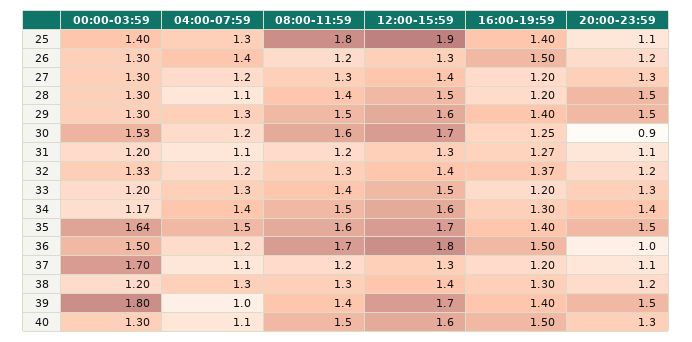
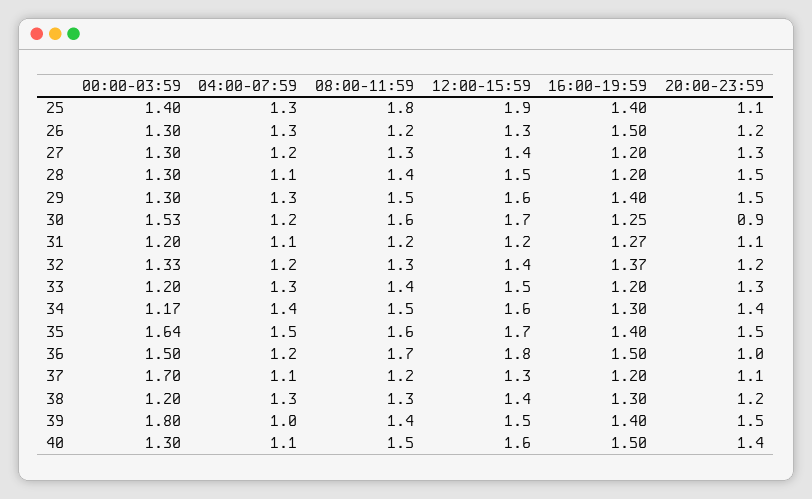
  {
    "00:00-03:59": {
      "25": 1.4,
      "26": 1.3,
      "27": 1.3,
      "28": 1.3,
      "29": 1.3,
      "30": 1.53,
      "31": 1.2,
      "32": 1.33,
      "33": 1.2,
      "34": 1.17,
      "35": 1.64,
      "36": 1.5,
      "37": 1.7,
      "38": 1.2,
      "39": 1.8,
      "40": 1.3
    },
    "04:00-07:59": {
      "25": 1.3,
-     "26": 1.4,
+     "26": 1.3,
      "27": 1.2,
      "28": 1.1,
      "29": 1.3,
      "30": 1.2,
      "31": 1.1,
      "32": 1.2,
      "33": 1.3,
      "34": 1.4,
      "35": 1.5,
      "36": 1.2,
      "37": 1.1,
      "38": 1.3,
      "39": 1,
      "40": 1.1
    },
    "08:00-11:59": {
      "25": 1.8,
      "26": 1.2,
      "27": 1.3,
      "28": 1.4,
      "29": 1.5,
      "30": 1.6,
      "31": 1.2,
      "32": 1.3,
      "33": 1.4,
      "34": 1.5,
      "35": 1.6,
      "36": 1.7,
      "37": 1.2,
      "38": 1.3,
      "39": 1.4,
      "40": 1.5
    },
    "12:00-15:59": {
      "25": 1.9,
      "26": 1.3,
      "27": 1.4,
      "28": 1.5,
      "29": 1.6,
      "30": 1.7,
-     "31": 1.3,
+     "31": 1.2,
      "32": 1.4,
      "33": 1.5,
      "34": 1.6,
      "35": 1.7,
      "36": 1.8,
      "37": 1.3,
      "38": 1.4,
-     "39": 1.7,
+     "39": 1.5,
      "40": 1.6
    },
    "16:00-19:59": {
      "25": 1.4,
      "26": 1.5,
      "27": 1.2,
      "28": 1.2,
      "29": 1.4,
      "30": 1.25,
      "31": 1.27,
      "32": 1.37,
      "33": 1.2,
      "34": 1.3,
      "35": 1.4,
      "36": 1.5,
      "37": 1.2,
      "38": 1.3,
      "39": 1.4,
      "40": 1.5
    },
    "20:00-23:59": {
      "25": 1.1,
      "26": 1.2,
      "27": 1.3,
      "28": 1.5,
      "29": 1.5,
      "30": 0.9,
      "31": 1.1,
      "32": 1.2,
      "33": 1.3,
      "34": 1.4,
      "35": 1.5,
      "36": 1,
      "37": 1.1,
      "38": 1.2,
      "39": 1.5,
-     "40": 1.3
+     "40": 1.4
    }
  }

